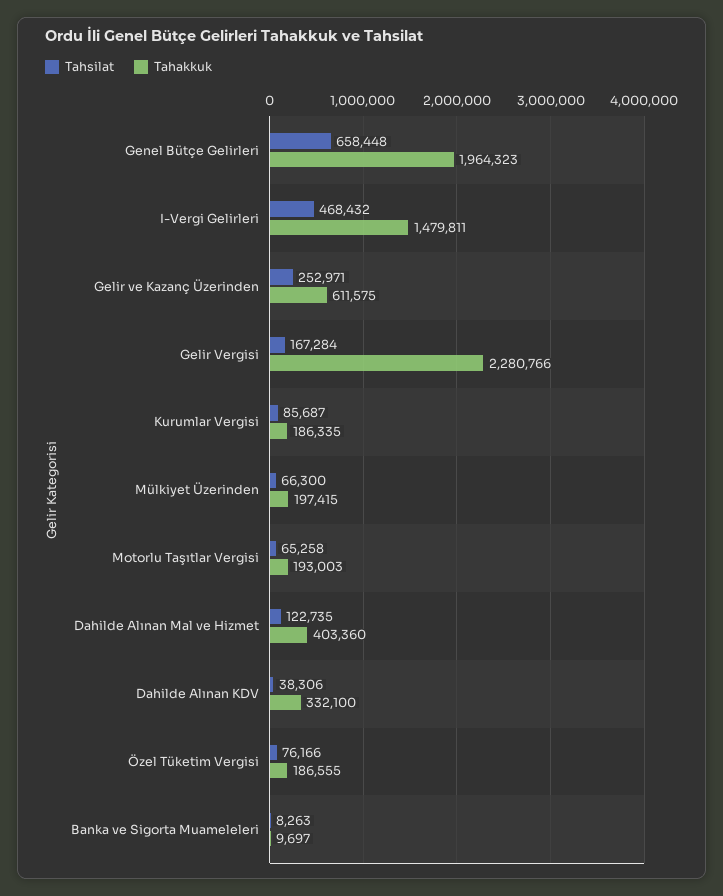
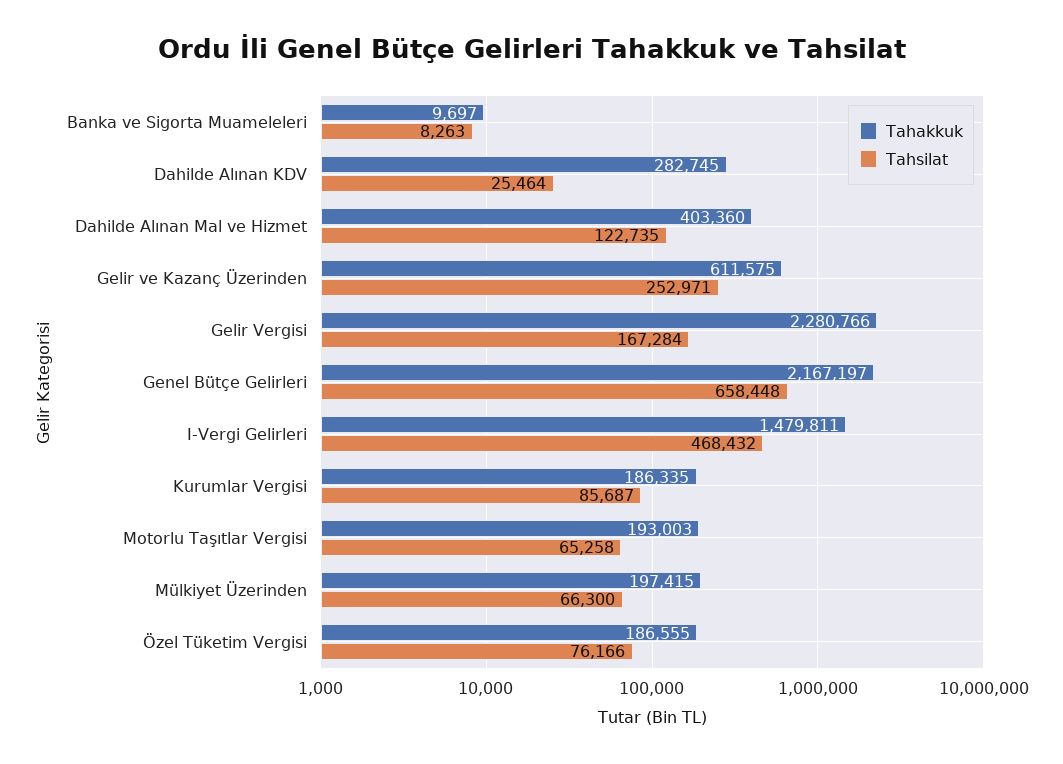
  {
    "Tahsilat": {
      "Genel Bütçe Gelirleri": 658448,
      "I-Vergi Gelirleri": 468432,
      "Gelir ve Kazanç Üzerinden": 252971,
      "Gelir Vergisi": 167284,
      "Kurumlar Vergisi": 85687,
      "Mülkiyet Üzerinden": 66300,
      "Motorlu Taşıtlar Vergisi": 65258,
      "Dahilde Alınan Mal ve Hizmet": 122735,
-     "Dahilde Alınan KDV": 38306,
+     "Dahilde Alınan KDV": 25464,
      "Özel Tüketim Vergisi": 76166,
      "Banka ve Sigorta Muameleleri": 8263
    },
    "Tahakkuk": {
-     "Genel Bütçe Gelirleri": 1964323,
+     "Genel Bütçe Gelirleri": 2167197,
      "I-Vergi Gelirleri": 1479811,
      "Gelir ve Kazanç Üzerinden": 611575,
      "Gelir Vergisi": 2280766,
      "Kurumlar Vergisi": 186335,
      "Mülkiyet Üzerinden": 197415,
      "Motorlu Taşıtlar Vergisi": 193003,
      "Dahilde Alınan Mal ve Hizmet": 403360,
-     "Dahilde Alınan KDV": 332100,
+     "Dahilde Alınan KDV": 282745,
      "Özel Tüketim Vergisi": 186555,
      "Banka ve Sigorta Muameleleri": 9697
    }
  }

